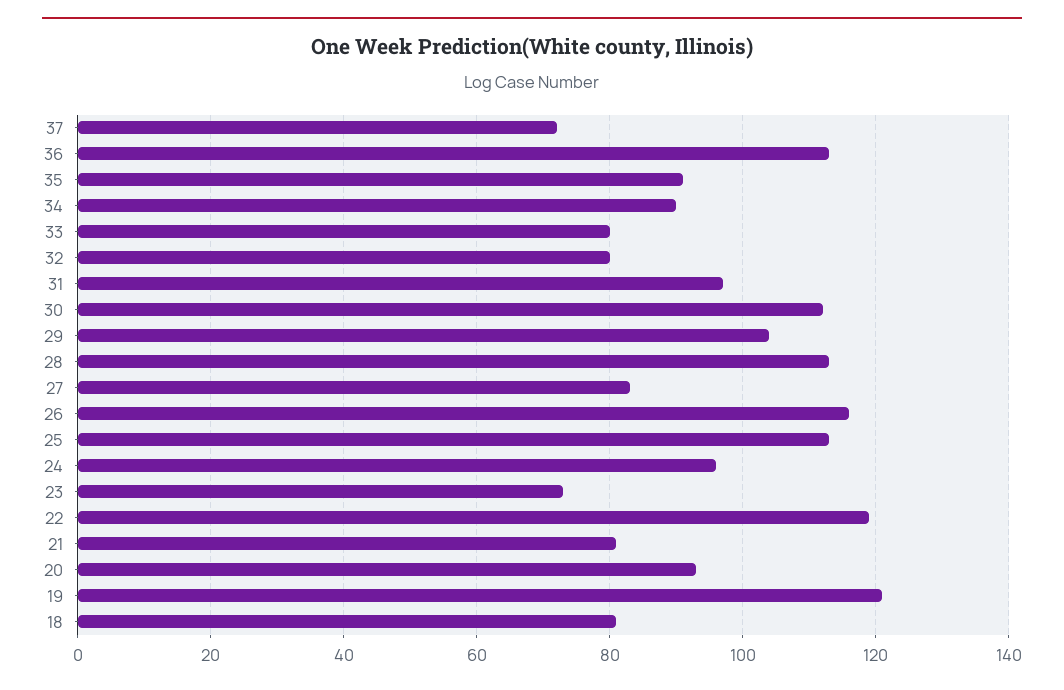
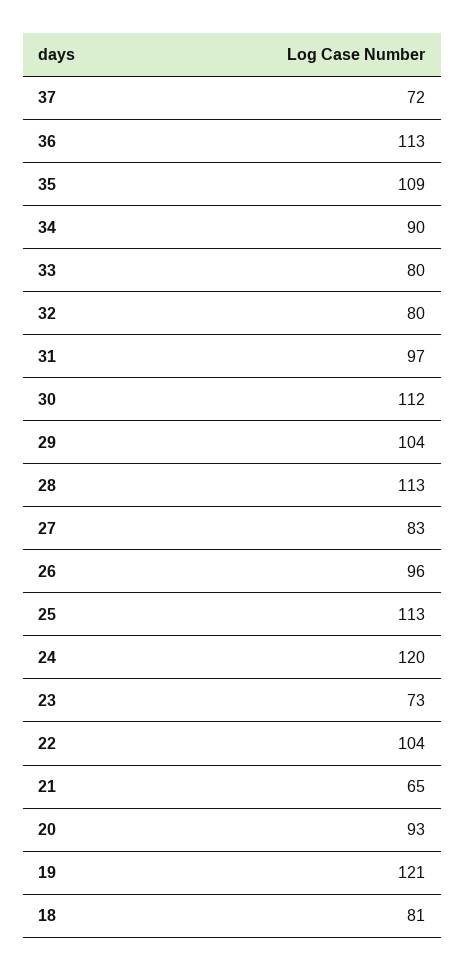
  {
    "37": 72,
    "36": 113,
-   "35": 90,
+   "35": 109,
    "34": 90,
    "33": 80,
    "32": 80,
    "31": 97,
    "30": 112,
    "29": 104,
    "28": 113,
    "27": 83,
-   "26": 115,
+   "26": 96,
    "25": 113,
-   "24": 95,
+   "24": 120,
    "23": 73,
-   "22": 120,
+   "22": 104,
-   "21": 80,
+   "21": 65,
    "20": 93,
    "19": 121,
    "18": 81
  }

